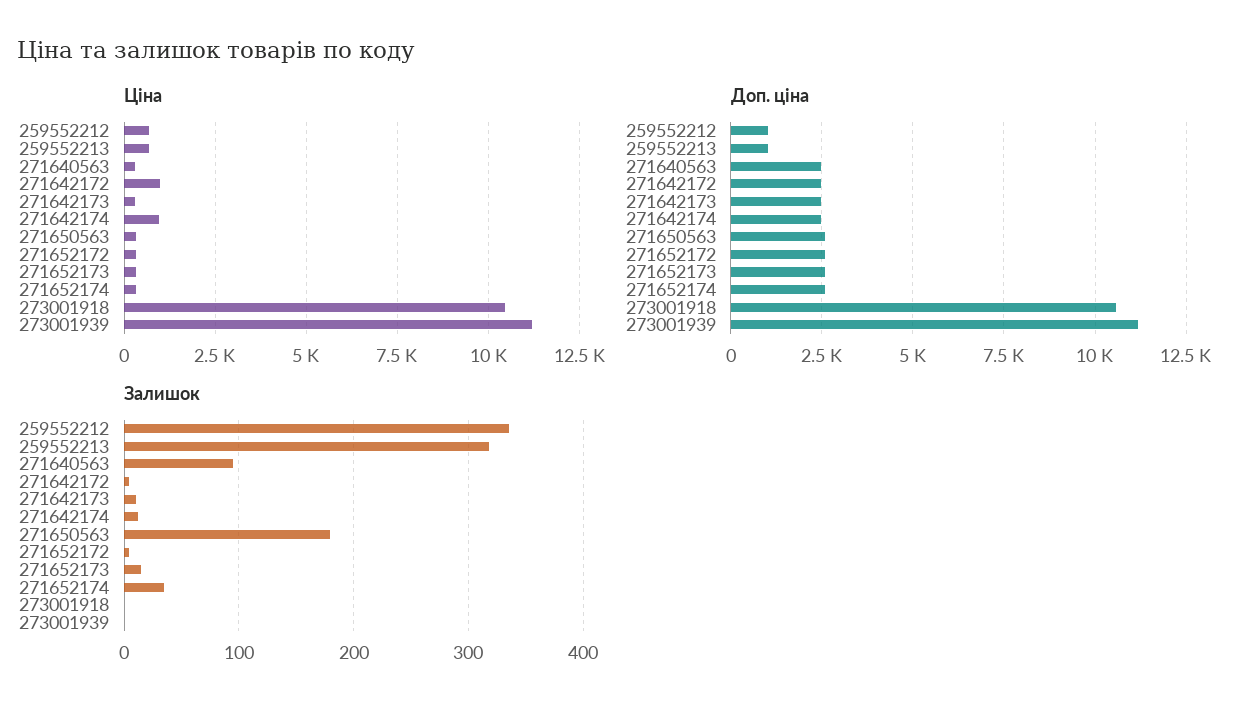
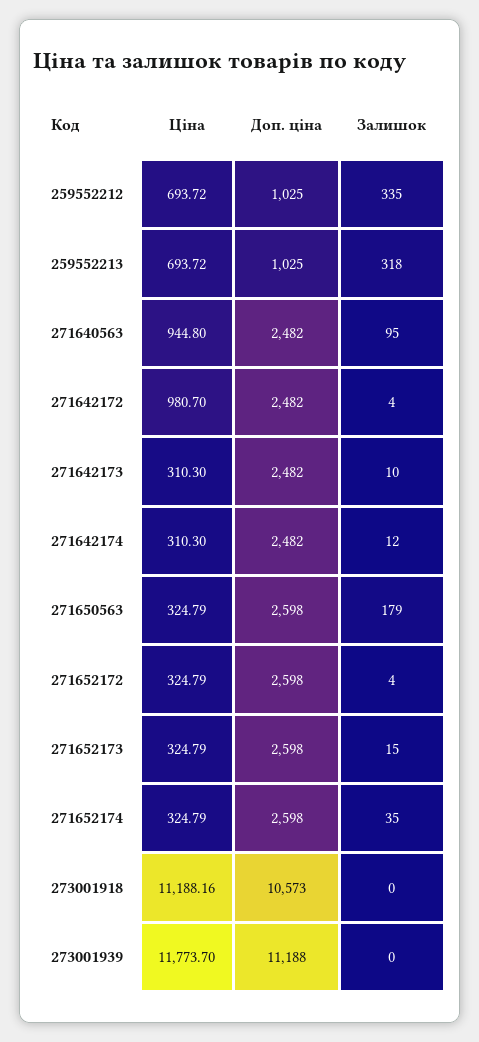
  {
    "Ціна": {
      "259552212": 693.72,
      "259552213": 693.72,
-     "271640563": 250,
+     "271640563": 944.8,
      "271642172": 980.7,
      "271642173": 310.3,
-     "271642174": 1000,
+     "271642174": 310.3,
      "271650563": 324.79,
      "271652172": 324.79,
      "271652173": 324.79,
      "271652174": 324.79,
-     "273001918": 10500,
+     "273001918": 11188.16,
-     "273001939": 11250
+     "273001939": 11773.7
    },
    "Доп. ціна": {
      "259552212": 1025,
      "259552213": 1025,
      "271640563": 2482,
      "271642172": 2482,
      "271642173": 2482,
      "271642174": 2482,
      "271650563": 2598,
      "271652172": 2598,
      "271652173": 2598,
      "271652174": 2598,
      "273001918": 10573,
      "273001939": 11188
    },
    "Залишок": {
      "259552212": 335,
      "259552213": 318,
      "271640563": 95,
      "271642172": 4,
      "271642173": 10,
      "271642174": 12,
      "271650563": 179,
      "271652172": 4,
      "271652173": 15,
      "271652174": 35,
      "273001918": 0,
      "273001939": 0
    }
  }

